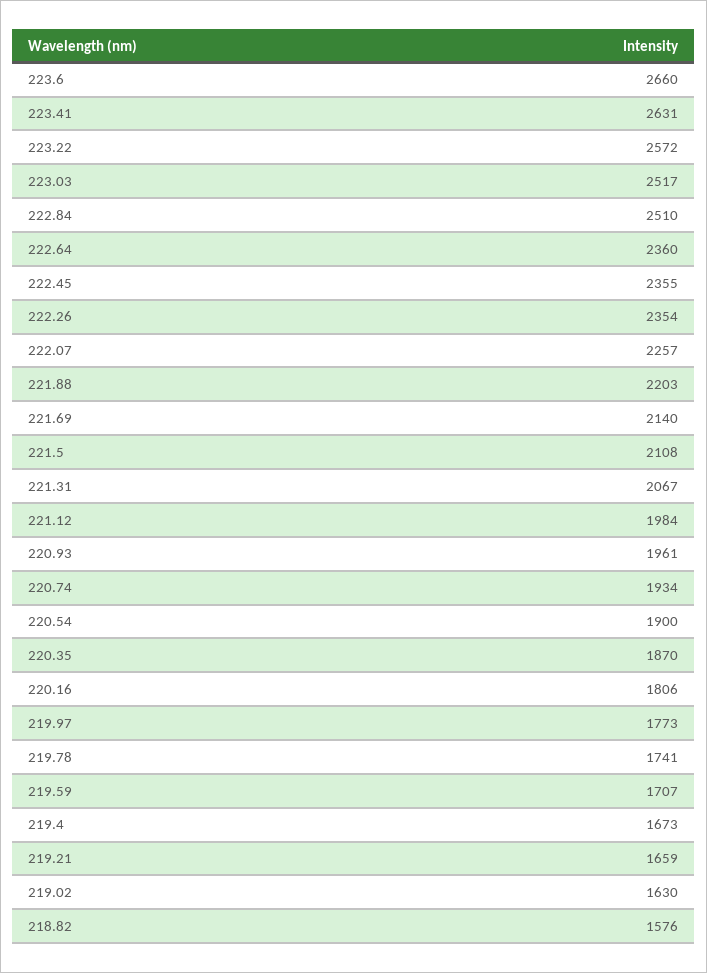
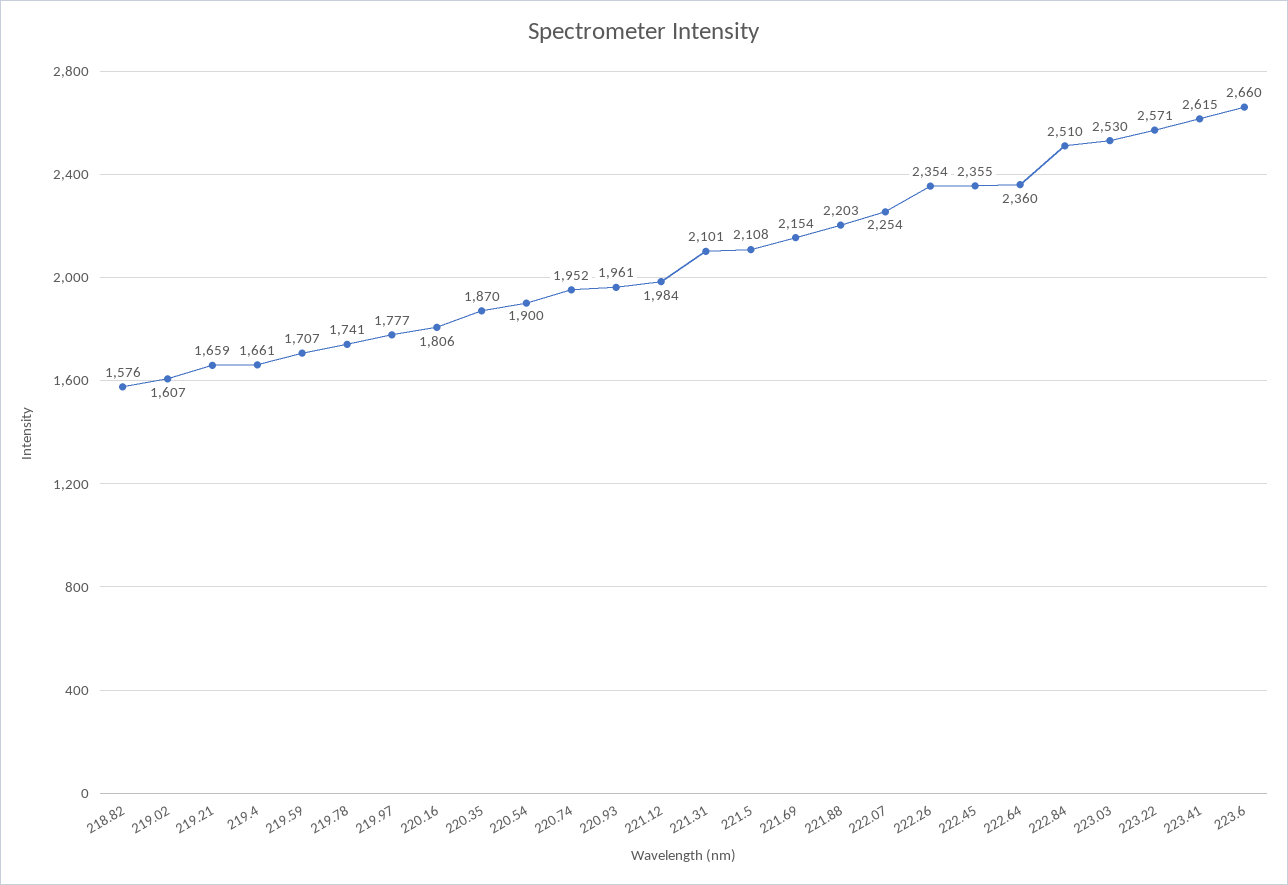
  {
    "223.6": 2660,
-   "223.41": 2631,
+   "223.41": 2615,
-   "223.22": 2572,
+   "223.22": 2571,
-   "223.03": 2517,
+   "223.03": 2530,
    "222.84": 2510,
    "222.64": 2360,
    "222.45": 2355,
    "222.26": 2354,
-   "222.07": 2257,
+   "222.07": 2254,
    "221.88": 2203,
-   "221.69": 2140,
+   "221.69": 2154,
    "221.5": 2108,
-   "221.31": 2067,
+   "221.31": 2101,
    "221.12": 1984,
    "220.93": 1961,
-   "220.74": 1934,
+   "220.74": 1952,
    "220.54": 1900,
    "220.35": 1870,
    "220.16": 1806,
-   "219.97": 1773,
+   "219.97": 1777,
    "219.78": 1741,
    "219.59": 1707,
-   "219.4": 1673,
+   "219.4": 1661,
    "219.21": 1659,
-   "219.02": 1630,
+   "219.02": 1607,
    "218.82": 1576
  }

